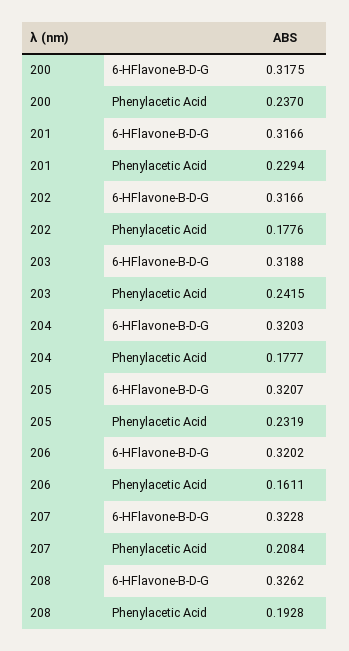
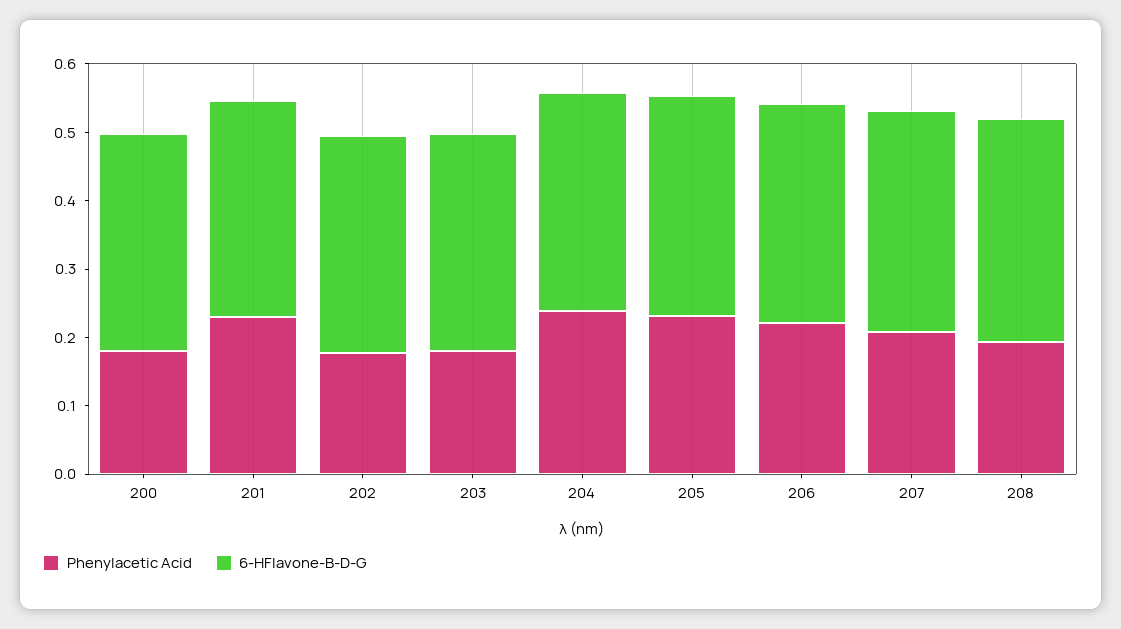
  {
    "6-HFlavone-B-D-G": {
      "200": 0.3175,
      "201": 0.3166,
      "202": 0.3166,
      "203": 0.3188,
      "204": 0.3203,
      "205": 0.3207,
      "206": 0.3202,
      "207": 0.3228,
      "208": 0.3262
    },
    "Phenylacetic Acid": {
-     "200": 0.237,
+     "200": 0.18,
      "201": 0.2294,
      "202": 0.1776,
-     "203": 0.2415,
+     "203": 0.18,
-     "204": 0.1777,
+     "204": 0.24,
      "205": 0.2319,
-     "206": 0.1611,
+     "206": 0.22,
      "207": 0.2084,
      "208": 0.1928
    }
  }

